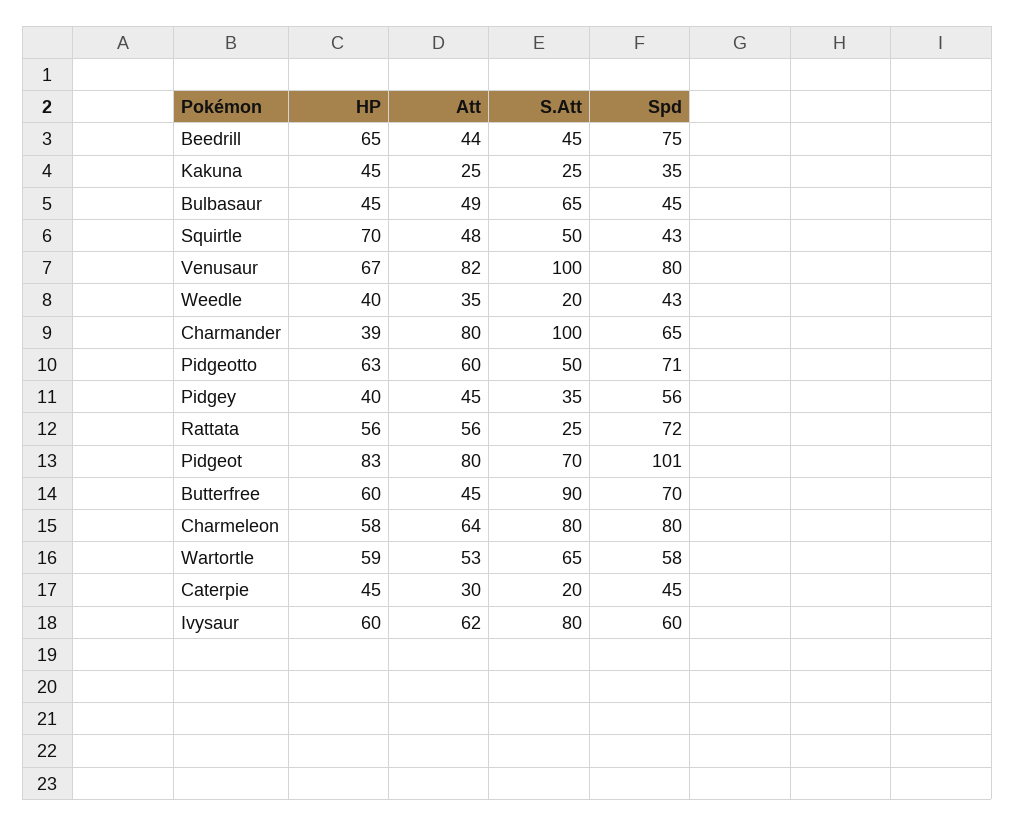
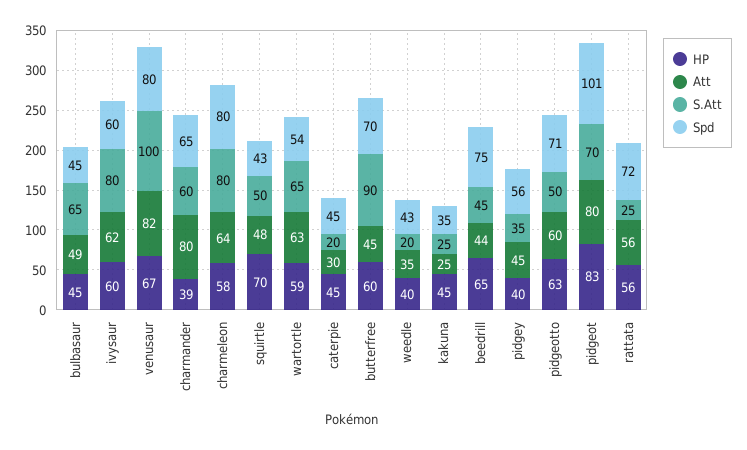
  {
    "HP": {
      "Beedrill": 65,
      "Kakuna": 45,
      "Bulbasaur": 45,
      "Squirtle": 70,
      "Venusaur": 67,
      "Weedle": 40,
      "Charmander": 39,
      "Pidgeotto": 63,
      "Pidgey": 40,
      "Rattata": 56,
      "Pidgeot": 83,
      "Butterfree": 60,
      "Charmeleon": 58,
      "Wartortle": 59,
      "Caterpie": 45,
      "Ivysaur": 60
    },
    "Att": {
      "Beedrill": 44,
      "Kakuna": 25,
      "Bulbasaur": 49,
      "Squirtle": 48,
      "Venusaur": 82,
      "Weedle": 35,
      "Charmander": 80,
      "Pidgeotto": 60,
      "Pidgey": 45,
      "Rattata": 56,
      "Pidgeot": 80,
      "Butterfree": 45,
      "Charmeleon": 64,
-     "Wartortle": 53,
+     "Wartortle": 63,
      "Caterpie": 30,
      "Ivysaur": 62
    },
    "S.Att": {
      "Beedrill": 45,
      "Kakuna": 25,
      "Bulbasaur": 65,
      "Squirtle": 50,
      "Venusaur": 100,
      "Weedle": 20,
-     "Charmander": 100,
+     "Charmander": 60,
      "Pidgeotto": 50,
      "Pidgey": 35,
      "Rattata": 25,
      "Pidgeot": 70,
      "Butterfree": 90,
      "Charmeleon": 80,
      "Wartortle": 65,
      "Caterpie": 20,
      "Ivysaur": 80
    },
    "Spd": {
      "Beedrill": 75,
      "Kakuna": 35,
      "Bulbasaur": 45,
      "Squirtle": 43,
      "Venusaur": 80,
      "Weedle": 43,
      "Charmander": 65,
      "Pidgeotto": 71,
      "Pidgey": 56,
      "Rattata": 72,
      "Pidgeot": 101,
      "Butterfree": 70,
      "Charmeleon": 80,
-     "Wartortle": 58,
+     "Wartortle": 54,
      "Caterpie": 45,
      "Ivysaur": 60
    }
  }

